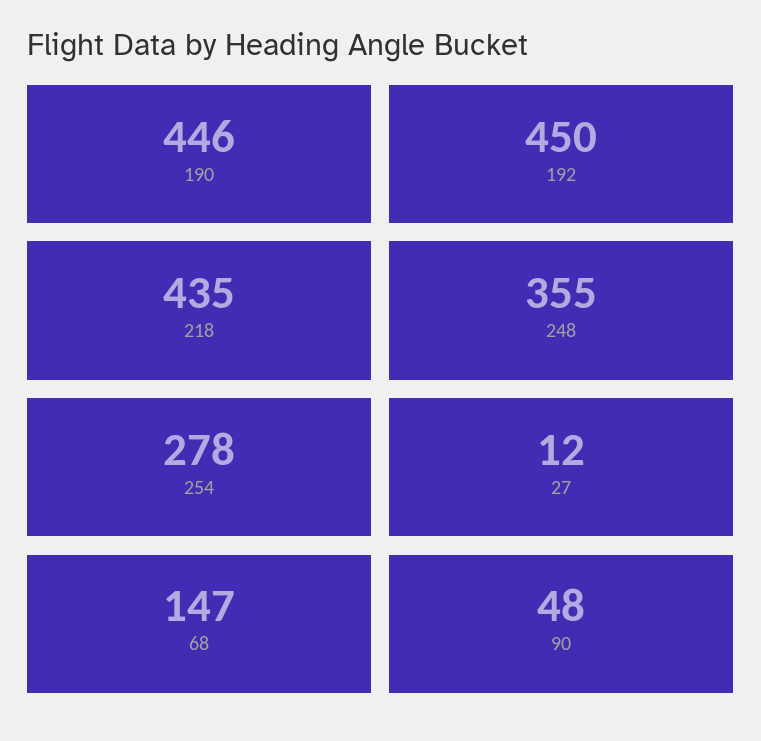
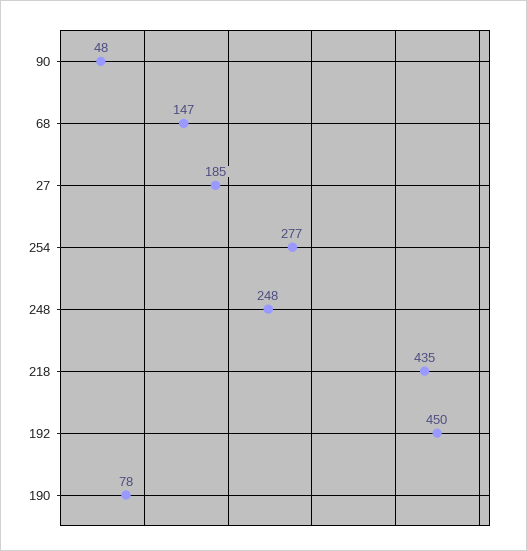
  {
-   "190": 446,
+   "190": 78,
    "192": 450,
    "218": 435,
-   "248": 355,
+   "248": 248,
-   "254": 278,
+   "254": 277,
-   "27": 12,
+   "27": 185,
    "68": 147,
    "90": 48
  }

